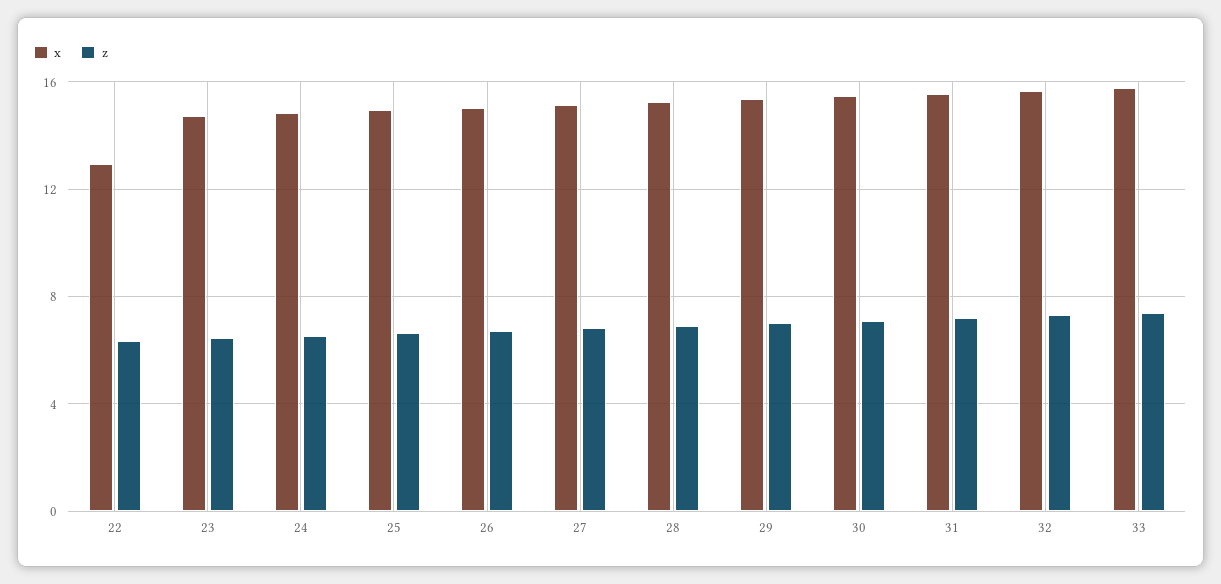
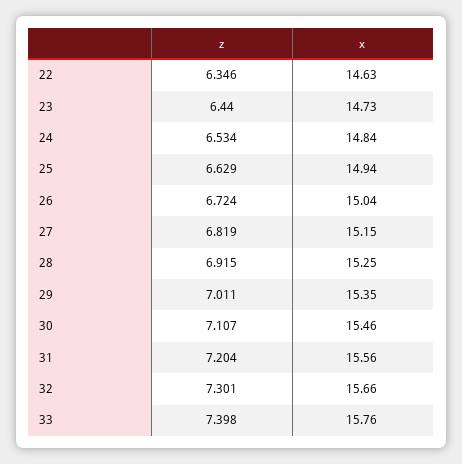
  {
    "x": {
-     "22": 13,
+     "22": 14.63,
      "23": 14.73,
      "24": 14.84,
      "25": 14.94,
      "26": 15.04,
      "27": 15.15,
      "28": 15.25,
      "29": 15.35,
      "30": 15.46,
      "31": 15.56,
      "32": 15.66,
      "33": 15.76
    },
    "z": {
      "22": 6.346,
      "23": 6.44,
      "24": 6.534,
      "25": 6.629,
      "26": 6.724,
      "27": 6.819,
      "28": 6.915,
      "29": 7.011,
      "30": 7.107,
      "31": 7.204,
      "32": 7.301,
      "33": 7.398
    }
  }

